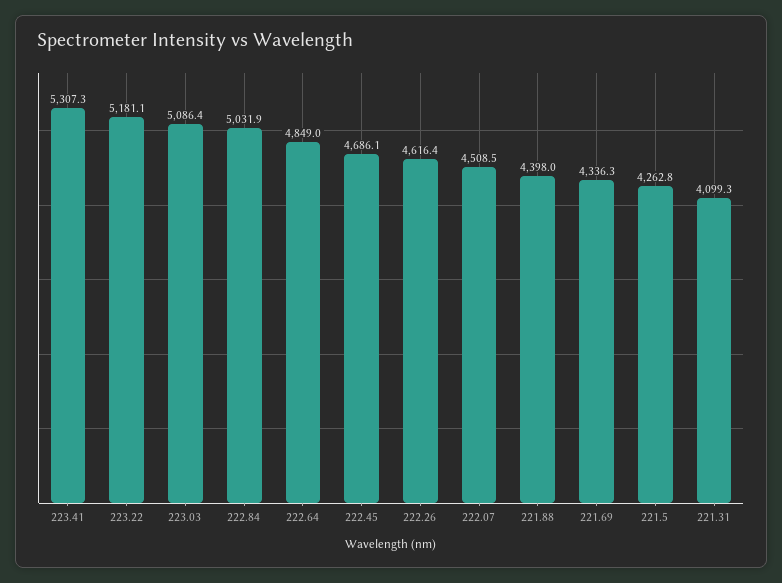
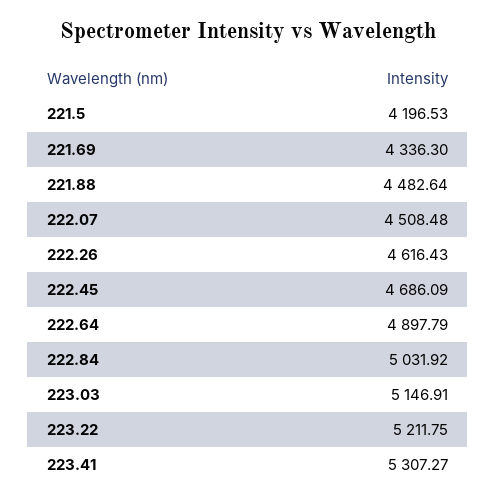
  {
    "223.41": 5307.27,
-   "223.22": 5181.1,
+   "223.22": 5211.75,
-   "223.03": 5086.4,
+   "223.03": 5146.91,
    "222.84": 5031.92,
-   "222.64": 4849,
+   "222.64": 4897.79,
    "222.45": 4686.09,
    "222.26": 4616.43,
    "222.07": 4508.48,
-   "221.88": 4398,
+   "221.88": 4482.64,
    "221.69": 4336.3,
-   "221.5": 4262.8,
+   "221.5": 4196.53
-   "221.31": 4099.3
  }

